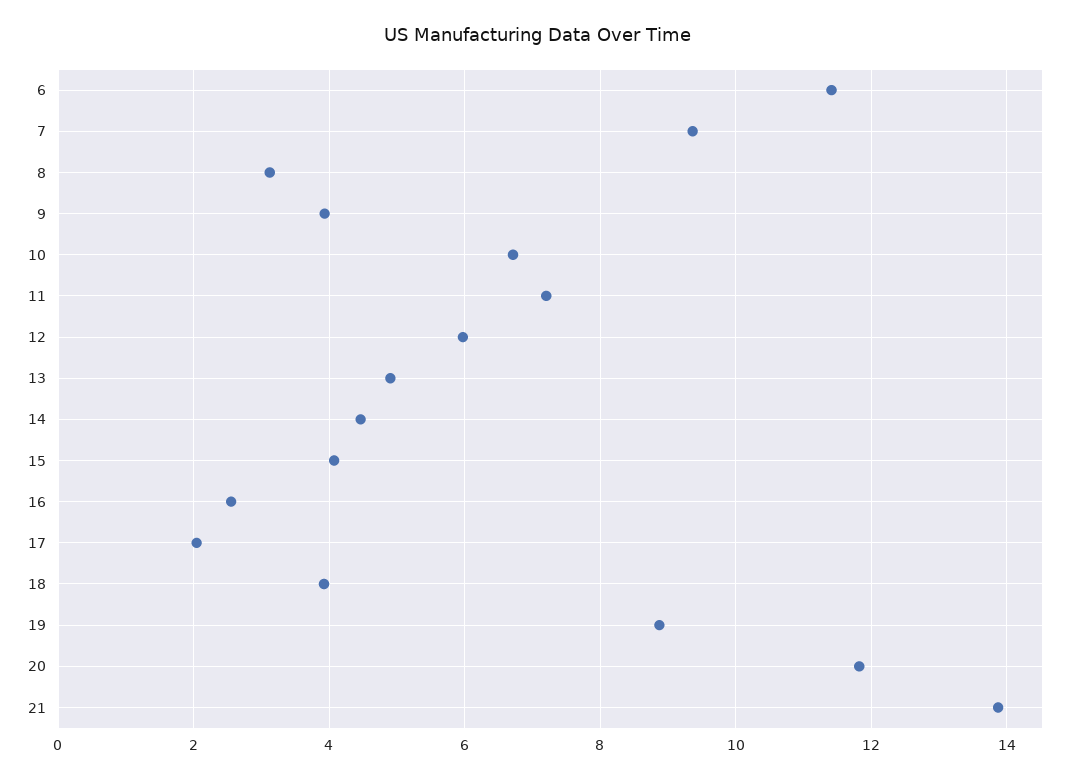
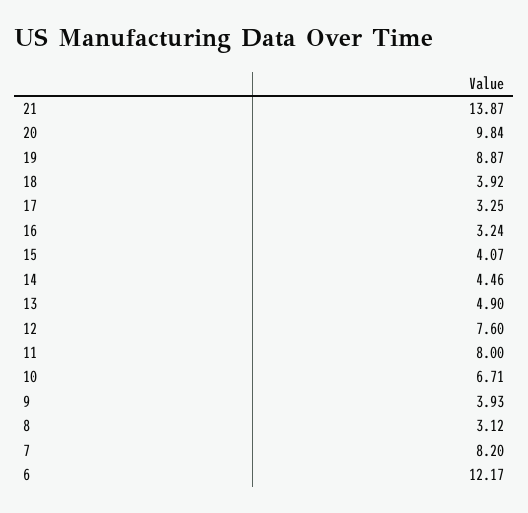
  {
-   "6": 11.4,
+   "6": 12.17,
-   "7": 9.4,
+   "7": 8.2,
    "8": 3.12,
    "9": 3.93,
    "10": 6.71,
-   "11": 7.2,
+   "11": 8,
-   "12": 6,
+   "12": 7.6,
    "13": 4.9,
    "14": 4.46,
    "15": 4.07,
-   "16": 2.6,
+   "16": 3.24,
-   "17": 2,
+   "17": 3.25,
    "18": 3.92,
    "19": 8.87,
-   "20": 11.8,
+   "20": 9.84,
    "21": 13.87
  }

